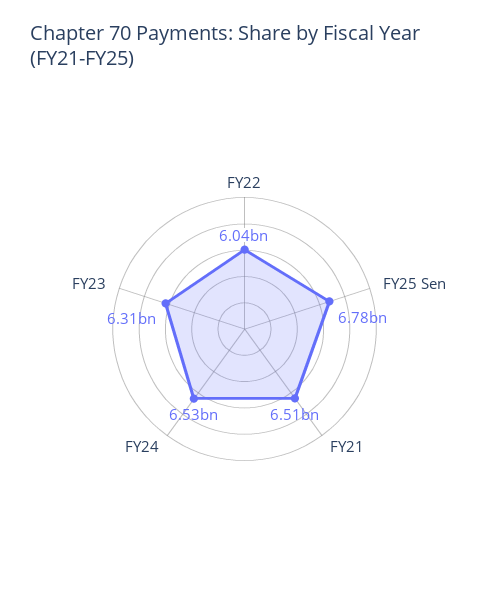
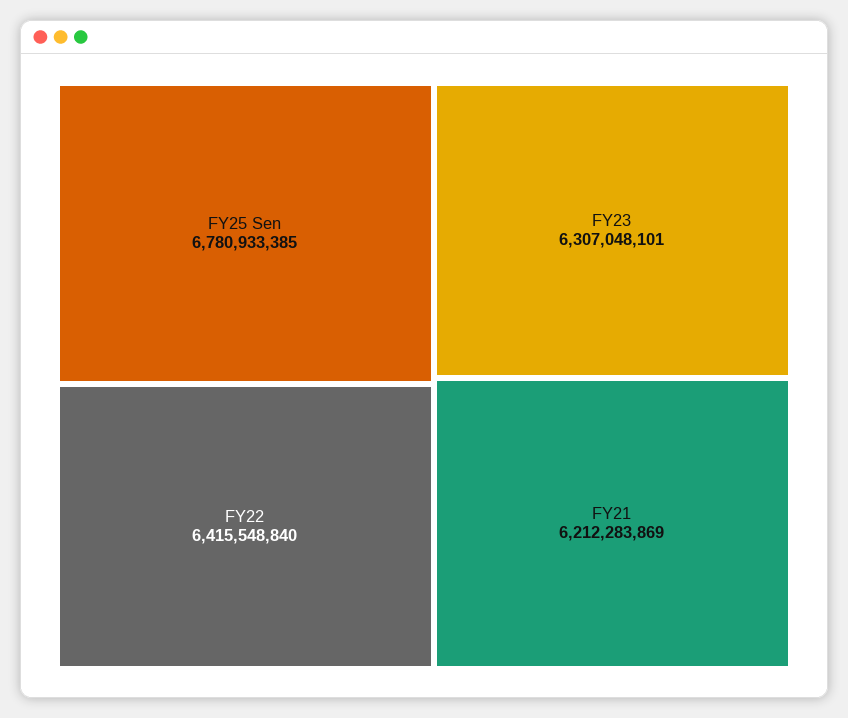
  {
-   "FY22": 6040000000,
+   "FY22": 6415548840,
    "FY25 Sen": 6780933385,
-   "FY21": 6510000000,
+   "FY21": 6212283869,
-   "FY24": 6530000000,
    "FY23": 6307048101
  }

